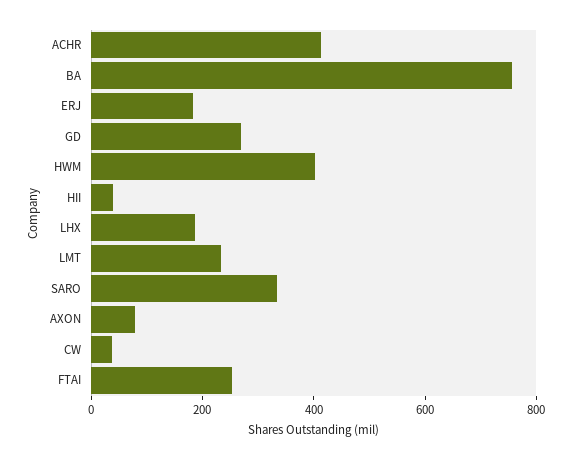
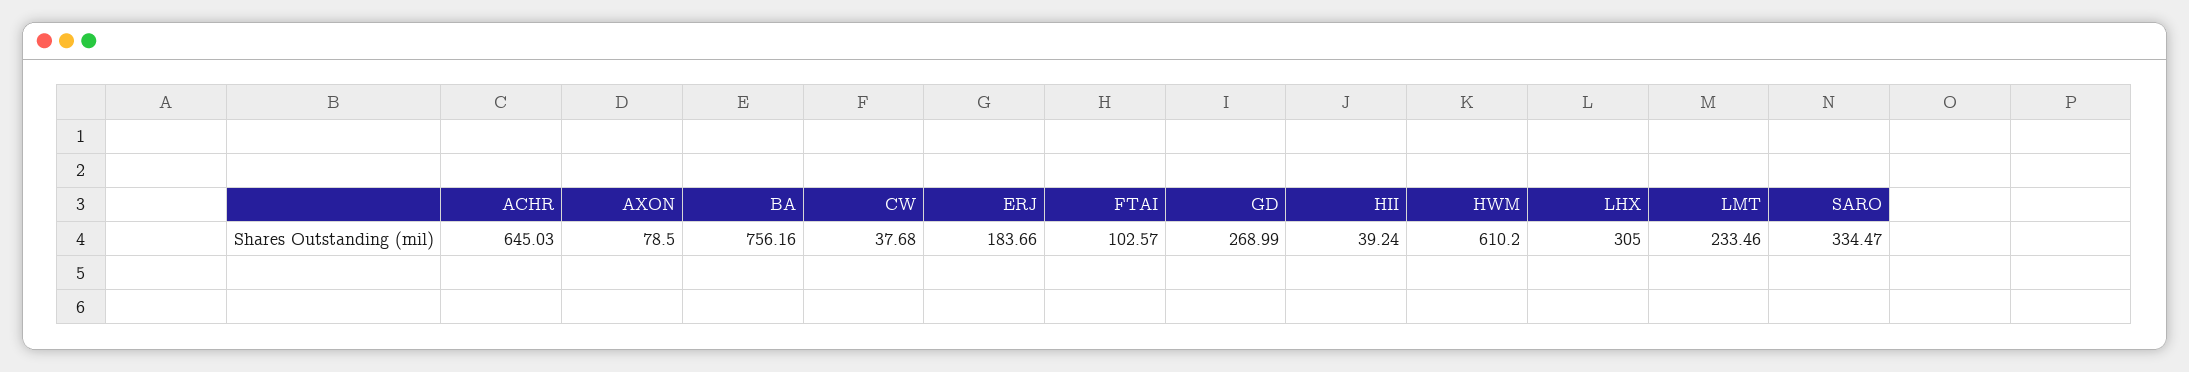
  {
-   "ACHR": 400,
+   "ACHR": 645.03,
    "BA": 756.16,
    "ERJ": 183.66,
    "GD": 268.99,
-   "HWM": 400,
+   "HWM": 610.2,
    "HII": 39.24,
-   "LHX": 200,
+   "LHX": 305,
    "LMT": 233.46,
    "SARO": 334.47,
    "AXON": 78.5,
    "CW": 37.68,
-   "FTAI": 250
+   "FTAI": 102.57
  }

